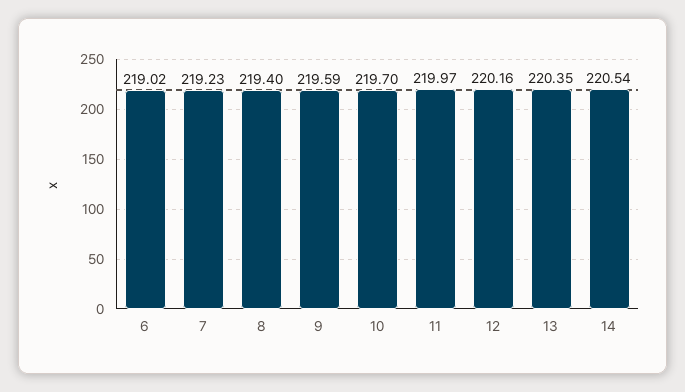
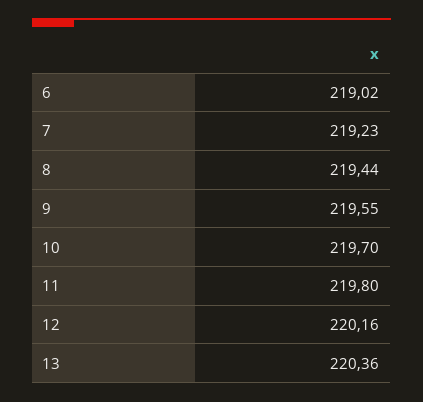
  {
    "6": 219.02,
    "7": 219.23,
-   "8": 219.4,
+   "8": 219.44,
-   "9": 219.59,
+   "9": 219.55,
    "10": 219.7,
-   "11": 219.97,
+   "11": 219.8,
    "12": 220.16,
-   "13": 220.35,
+   "13": 220.36
-   "14": 220.54
  }

